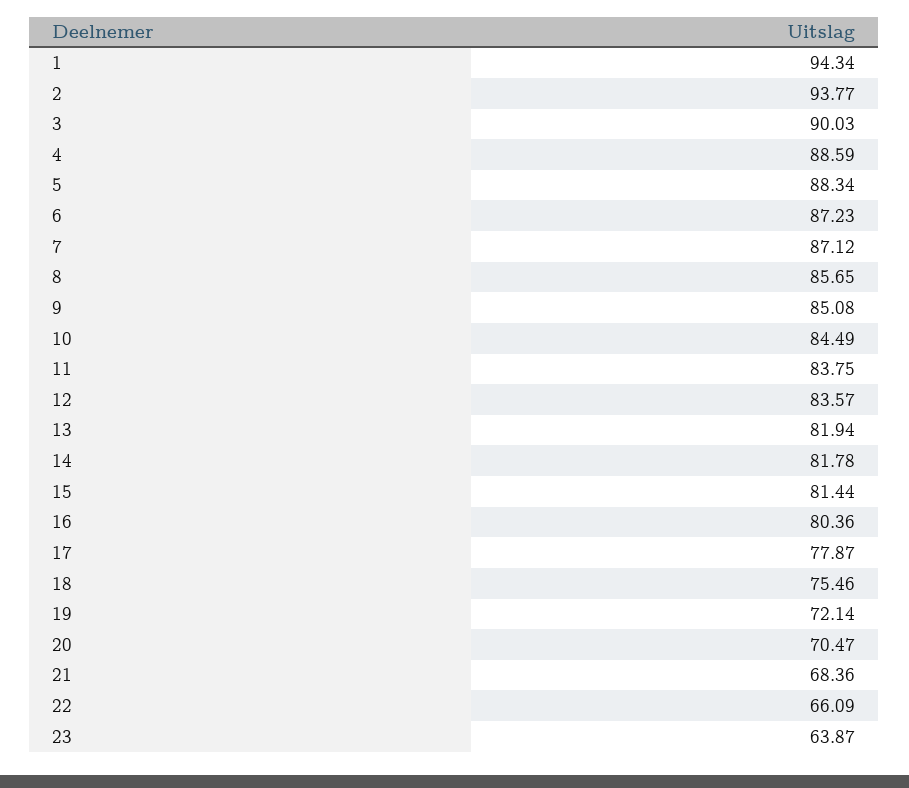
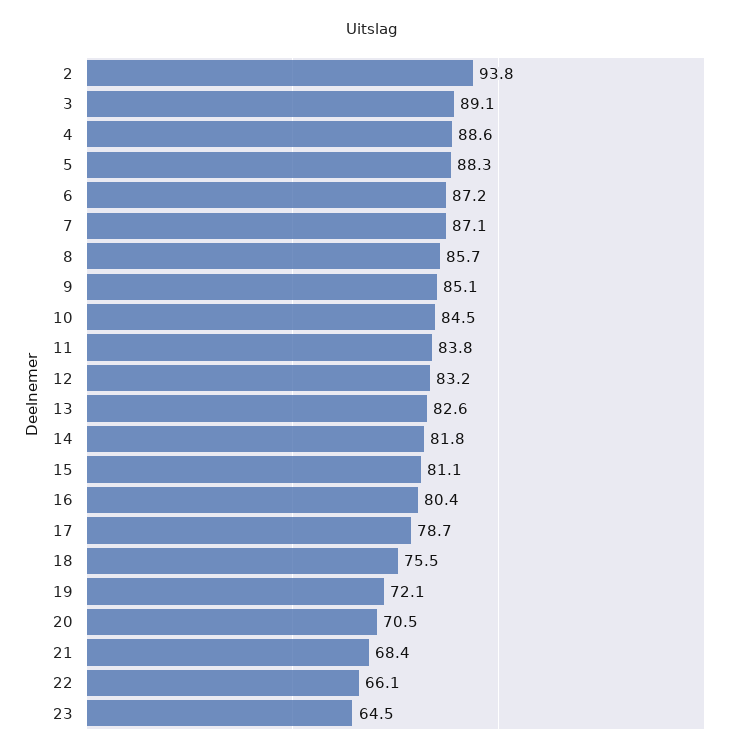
  {
-   "1": 94.34,
    "2": 93.77,
-   "3": 90.03,
+   "3": 89.1,
    "4": 88.59,
    "5": 88.34,
    "6": 87.23,
    "7": 87.12,
    "8": 85.65,
    "9": 85.08,
    "10": 84.49,
    "11": 83.75,
-   "12": 83.57,
+   "12": 83.2,
-   "13": 81.94,
+   "13": 82.6,
    "14": 81.78,
-   "15": 81.44,
+   "15": 81.1,
    "16": 80.36,
-   "17": 77.87,
+   "17": 78.7,
    "18": 75.46,
    "19": 72.14,
    "20": 70.47,
    "21": 68.36,
    "22": 66.09,
-   "23": 63.87
+   "23": 64.5
  }

